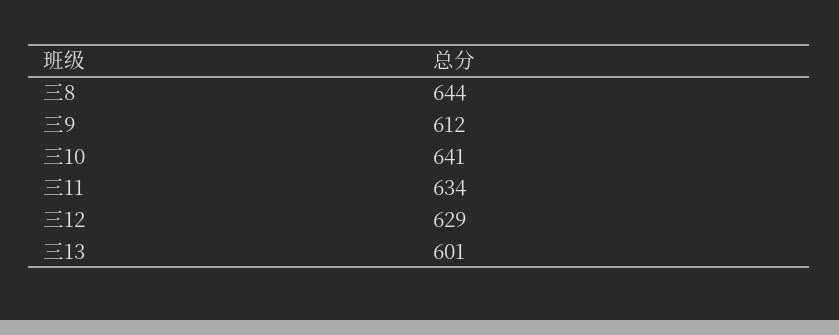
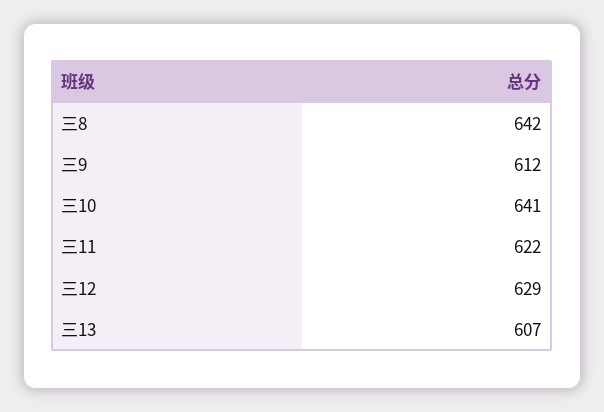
  {
-   "三8": 644,
+   "三8": 642,
    "三9": 612,
    "三10": 641,
-   "三11": 634,
+   "三11": 622,
    "三12": 629,
-   "三13": 601
+   "三13": 607
  }

